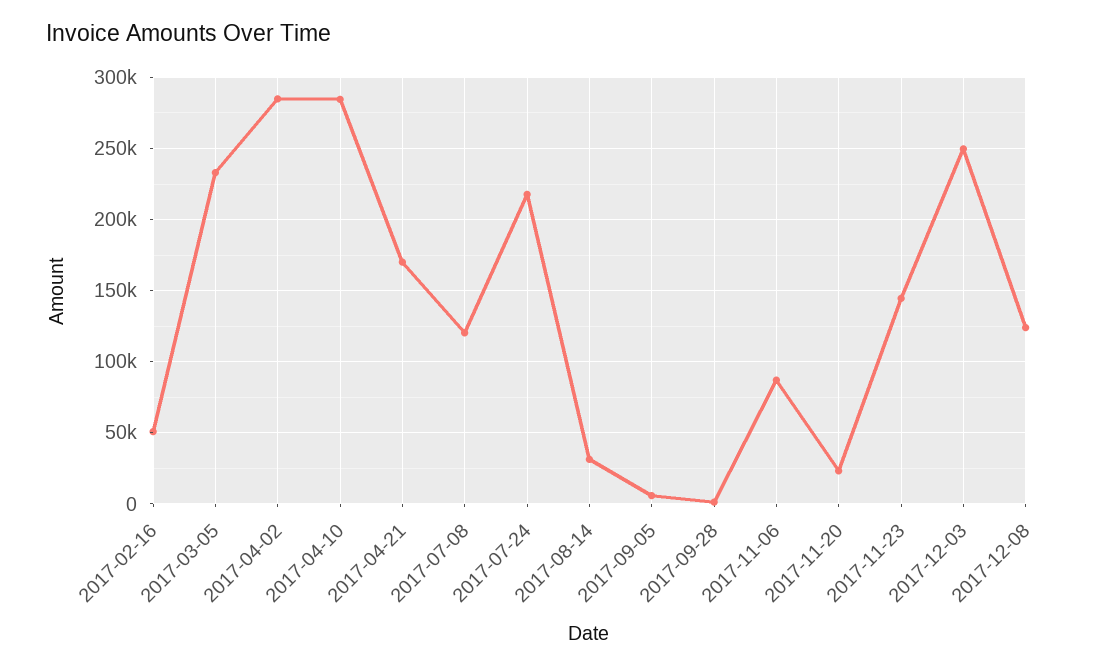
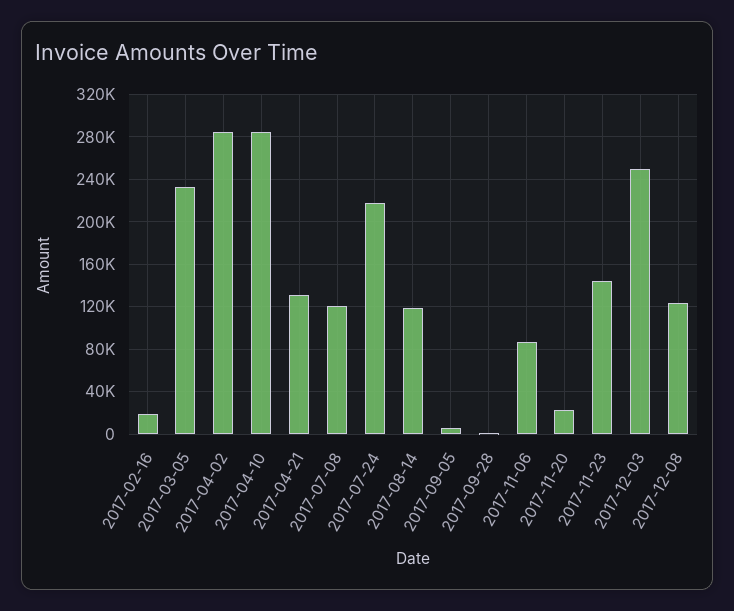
  {
-   "2017-02-16": 50000,
+   "2017-02-16": 20000,
    "2017-03-05": 235000,
    "2017-04-02": 285000,
    "2017-04-10": 285000,
-   "2017-04-21": 170000,
+   "2017-04-21": 130000,
    "2017-07-08": 120000,
    "2017-07-24": 220000,
-   "2017-08-14": 30000,
+   "2017-08-14": 120000,
    "2017-09-05": 5000,
    "2017-09-28": 0,
    "2017-11-06": 85000,
    "2017-11-20": 25000,
    "2017-11-23": 145000,
    "2017-12-03": 250000,
    "2017-12-08": 125000
  }

